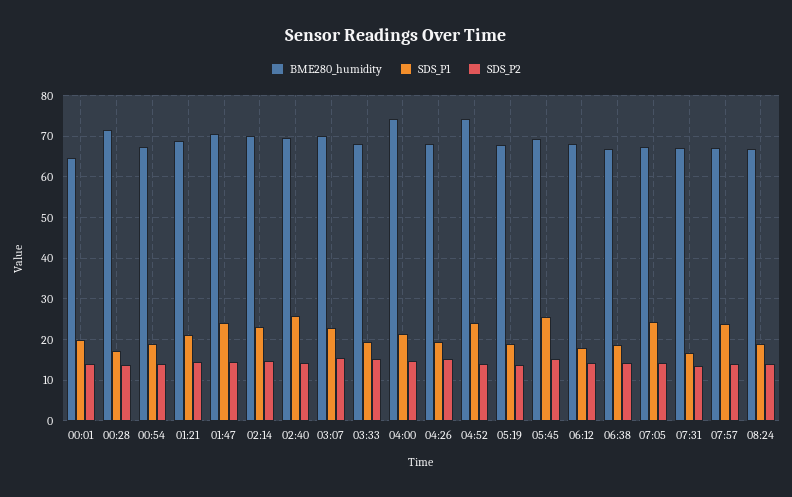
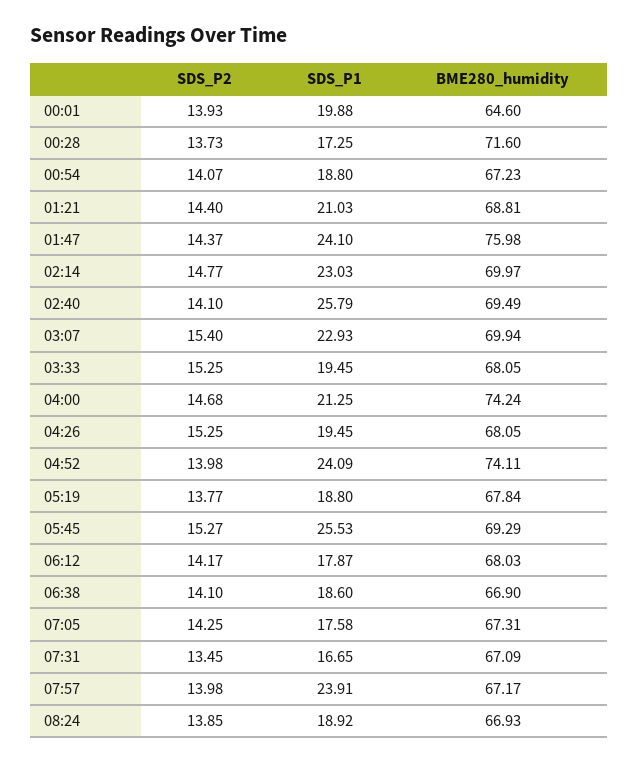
  {
    "BME280_humidity": {
      "00:01": 64.6,
      "00:28": 71.6,
      "00:54": 67.23,
      "01:21": 68.81,
-     "01:47": 70,
+     "01:47": 75.98,
      "02:14": 69.97,
      "02:40": 69.49,
      "03:07": 69.94,
      "03:33": 68.05,
      "04:00": 74.24,
      "04:26": 68.05,
      "04:52": 74.11,
      "05:19": 67.84,
      "05:45": 69.29,
      "06:12": 68.03,
      "06:38": 66.9,
      "07:05": 67.31,
      "07:31": 67.09,
      "07:57": 67.17,
      "08:24": 66.93
    },
    "SDS_P1": {
      "00:01": 19.88,
      "00:28": 17.25,
      "00:54": 18.8,
      "01:21": 21.03,
      "01:47": 24.1,
      "02:14": 23.03,
      "02:40": 25.79,
      "03:07": 22.93,
      "03:33": 19.45,
      "04:00": 21.25,
      "04:26": 19.45,
      "04:52": 24.09,
      "05:19": 18.8,
      "05:45": 25.53,
      "06:12": 17.87,
      "06:38": 18.6,
-     "07:05": 24,
+     "07:05": 17.58,
      "07:31": 16.65,
      "07:57": 23.91,
      "08:24": 18.92
    },
    "SDS_P2": {
      "00:01": 13.93,
      "00:28": 13.73,
      "00:54": 14.07,
      "01:21": 14.4,
      "01:47": 14.37,
      "02:14": 14.77,
      "02:40": 14.1,
      "03:07": 15.4,
      "03:33": 15.25,
      "04:00": 14.68,
      "04:26": 15.25,
      "04:52": 13.98,
      "05:19": 13.77,
      "05:45": 15.27,
      "06:12": 14.17,
      "06:38": 14.1,
      "07:05": 14.25,
      "07:31": 13.45,
      "07:57": 13.98,
      "08:24": 13.85
    }
  }

